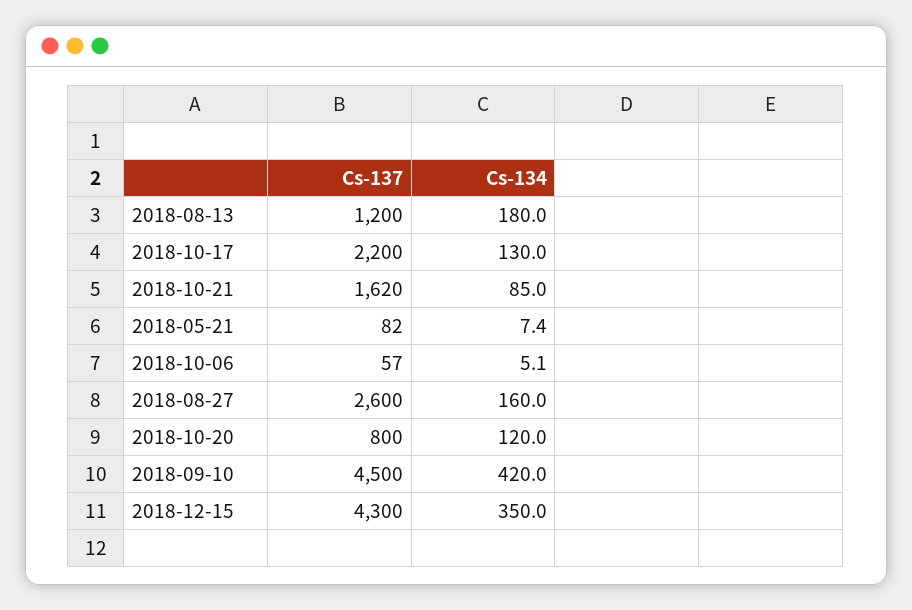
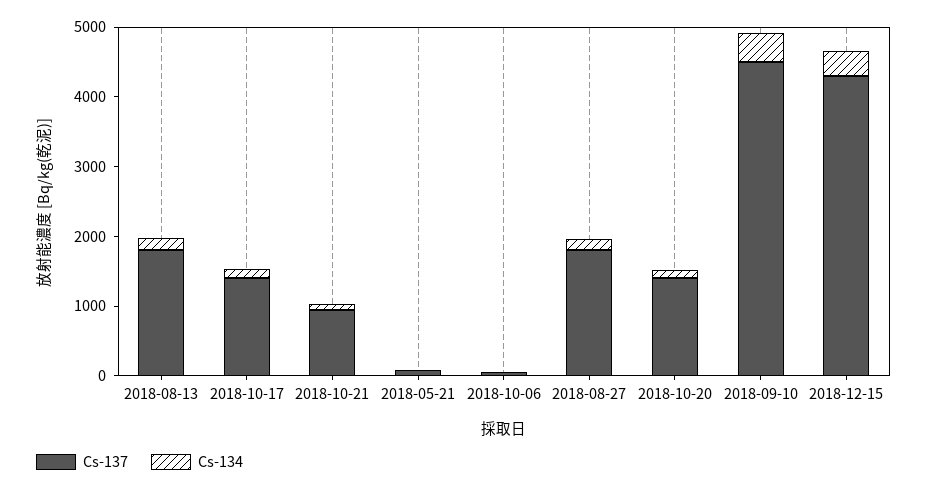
  {
    "Cs-137": {
-     "2018-08-13": 1200,
+     "2018-08-13": 1800,
-     "2018-10-17": 2200,
+     "2018-10-17": 1400,
-     "2018-10-21": 1620,
+     "2018-10-21": 1000,
      "2018-05-21": 82,
      "2018-10-06": 57,
-     "2018-08-27": 2600,
+     "2018-08-27": 1800,
-     "2018-10-20": 800,
+     "2018-10-20": 1400,
      "2018-09-10": 4500,
      "2018-12-15": 4300
    },
    "Cs-134": {
      "2018-08-13": 180,
      "2018-10-17": 130,
      "2018-10-21": 85,
      "2018-05-21": 7.4,
      "2018-10-06": 5.1,
      "2018-08-27": 160,
      "2018-10-20": 120,
      "2018-09-10": 420,
      "2018-12-15": 350
    }
  }

